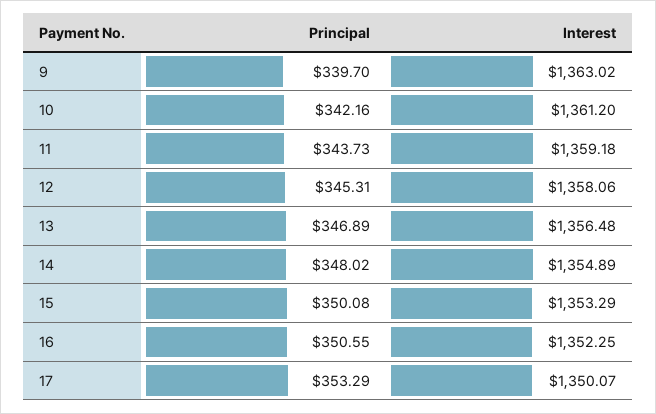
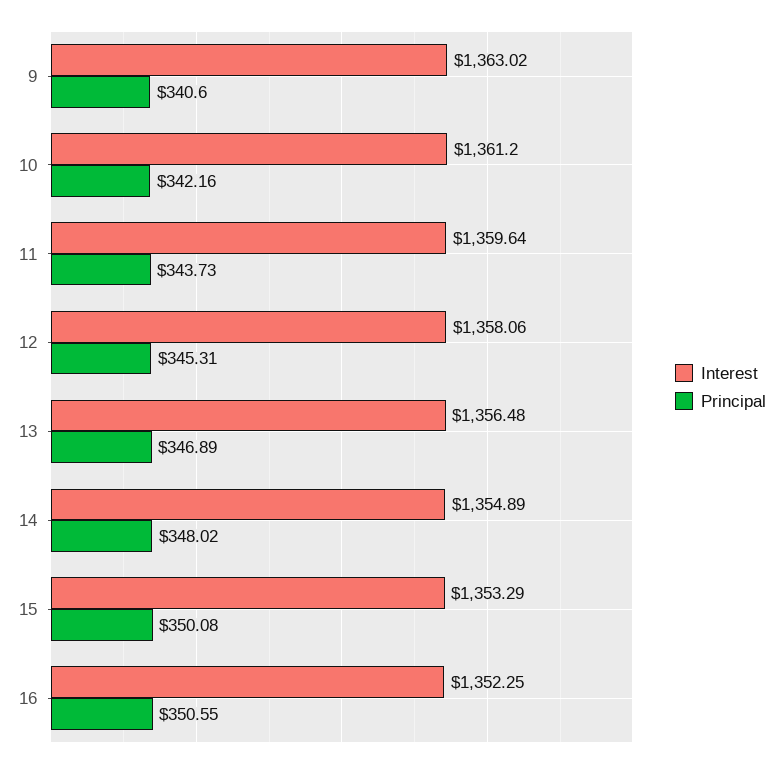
  {
    "Principal": {
-     "9": 339.7,
+     "9": 340.6,
      "10": 342.16,
      "11": 343.73,
      "12": 345.31,
      "13": 346.89,
      "14": 348.02,
      "15": 350.08,
-     "16": 350.55,
+     "16": 350.55
-     "17": 353.29
    },
    "Interest": {
      "9": 1363.02,
      "10": 1361.2,
-     "11": 1359.18,
+     "11": 1359.64,
      "12": 1358.06,
      "13": 1356.48,
      "14": 1354.89,
      "15": 1353.29,
-     "16": 1352.25,
+     "16": 1352.25
-     "17": 1350.07
    }
  }

